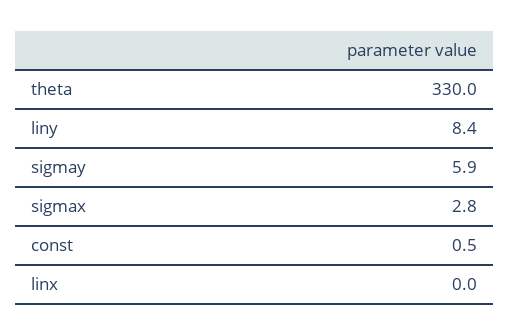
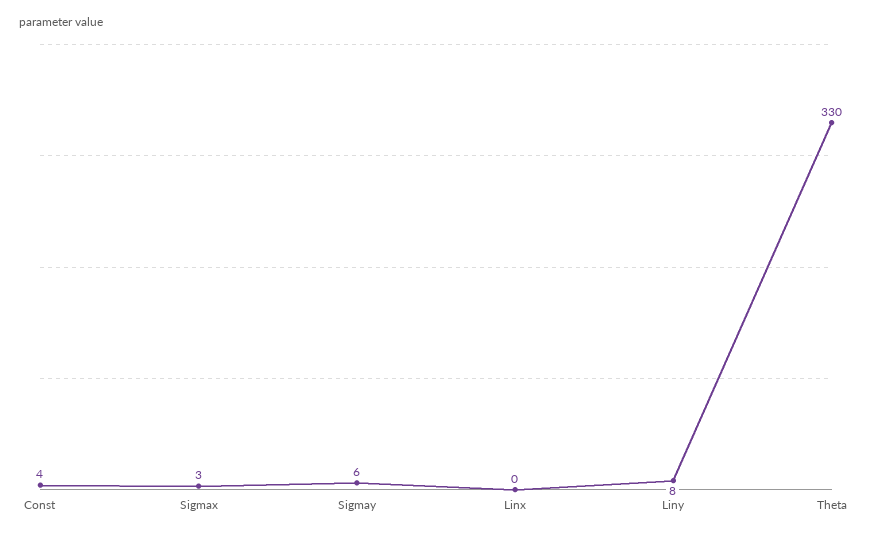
  {
    "theta": 330,
    "liny": 8.4,
    "sigmay": 5.9,
    "sigmax": 2.8,
-   "const": 0.5,
+   "const": 4,
    "linx": 0
  }

